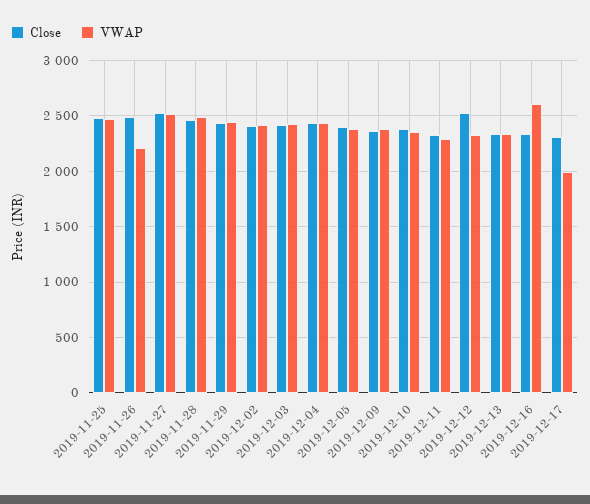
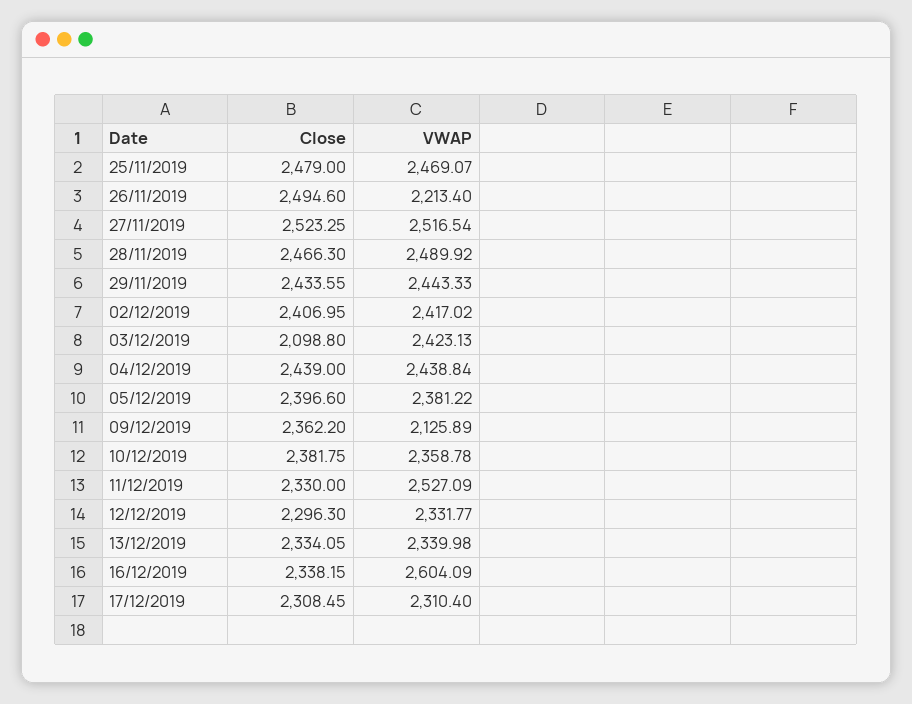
  {
    "Close": {
      "2019-11-25": 2479,
      "2019-11-26": 2494.6,
      "2019-11-27": 2523.25,
      "2019-11-28": 2466.3,
      "2019-11-29": 2433.55,
      "2019-12-02": 2406.95,
-     "2019-12-03": 2400,
+     "2019-12-03": 2098.8,
      "2019-12-04": 2439,
      "2019-12-05": 2396.6,
      "2019-12-09": 2362.2,
      "2019-12-10": 2381.75,
      "2019-12-11": 2330,
-     "2019-12-12": 2500,
+     "2019-12-12": 2296.3,
      "2019-12-13": 2334.05,
      "2019-12-16": 2338.15,
      "2019-12-17": 2308.45
    },
    "VWAP": {
      "2019-11-25": 2469.07,
      "2019-11-26": 2213.4,
      "2019-11-27": 2516.54,
      "2019-11-28": 2489.92,
      "2019-11-29": 2443.33,
      "2019-12-02": 2417.02,
      "2019-12-03": 2423.13,
      "2019-12-04": 2438.84,
      "2019-12-05": 2381.22,
-     "2019-12-09": 2400,
+     "2019-12-09": 2125.89,
      "2019-12-10": 2358.78,
-     "2019-12-11": 2300,
+     "2019-12-11": 2527.09,
      "2019-12-12": 2331.77,
      "2019-12-13": 2339.98,
      "2019-12-16": 2604.09,
-     "2019-12-17": 2000
+     "2019-12-17": 2310.4
    }
  }

